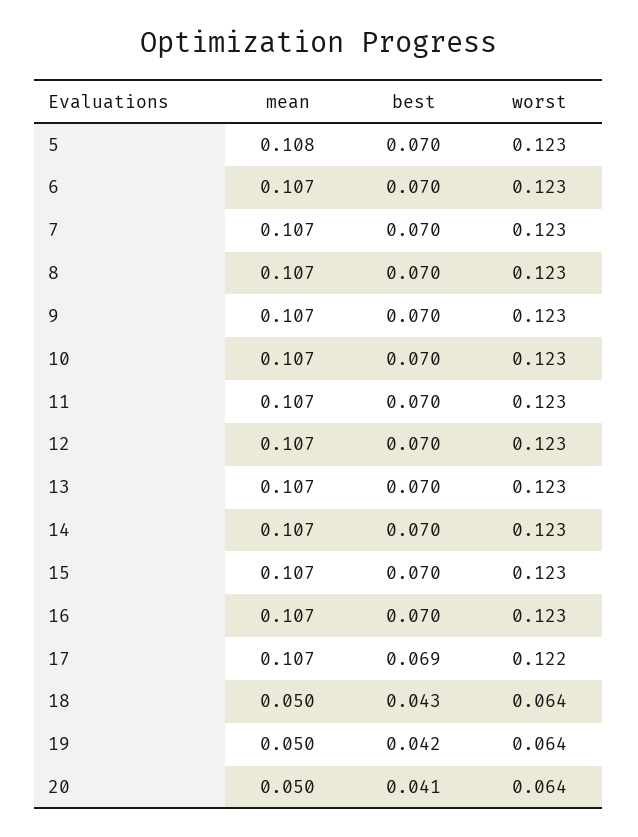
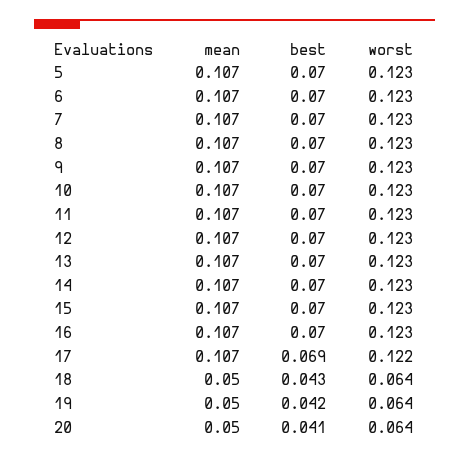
  {
    "mean": {
-     "5": 0.108,
+     "5": 0.107,
      "6": 0.107,
      "7": 0.107,
      "8": 0.107,
      "9": 0.107,
      "10": 0.107,
      "11": 0.107,
      "12": 0.107,
      "13": 0.107,
      "14": 0.107,
      "15": 0.107,
      "16": 0.107,
      "17": 0.107,
      "18": 0.05,
      "19": 0.05,
      "20": 0.05
    },
    "best": {
      "5": 0.07,
      "6": 0.07,
      "7": 0.07,
      "8": 0.07,
      "9": 0.07,
      "10": 0.07,
      "11": 0.07,
      "12": 0.07,
      "13": 0.07,
      "14": 0.07,
      "15": 0.07,
      "16": 0.07,
      "17": 0.069,
      "18": 0.043,
      "19": 0.042,
      "20": 0.041
    },
    "worst": {
      "5": 0.123,
      "6": 0.123,
      "7": 0.123,
      "8": 0.123,
      "9": 0.123,
      "10": 0.123,
      "11": 0.123,
      "12": 0.123,
      "13": 0.123,
      "14": 0.123,
      "15": 0.123,
      "16": 0.123,
      "17": 0.122,
      "18": 0.064,
      "19": 0.064,
      "20": 0.064
    }
  }

